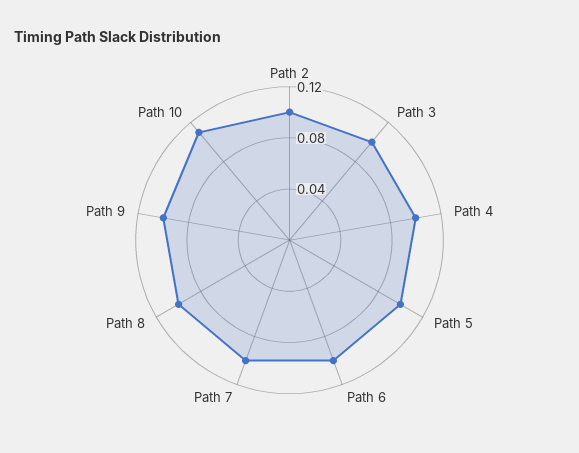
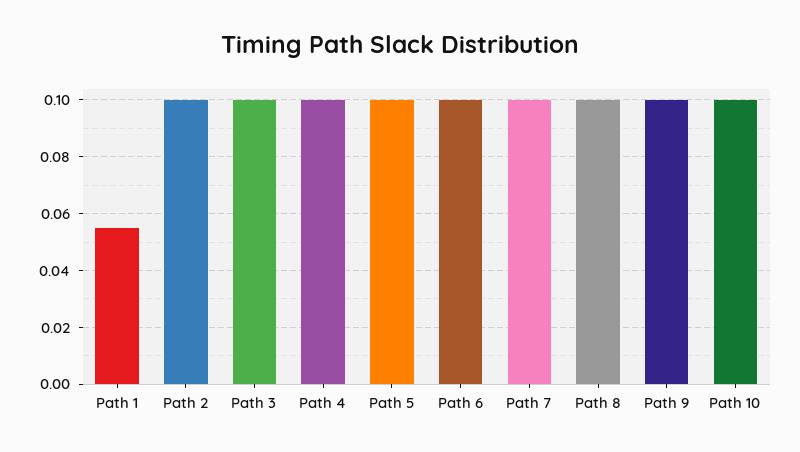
  {
    "Path 2": 0.1,
    "Path 3": 0.1,
    "Path 4": 0.1,
    "Path 5": 0.1,
    "Path 6": 0.1,
    "Path 7": 0.1,
    "Path 8": 0.1,
    "Path 9": 0.1,
-   "Path 10": 0.11
+   "Path 10": 0.1,
+   "Path 1": 0.055
  }

